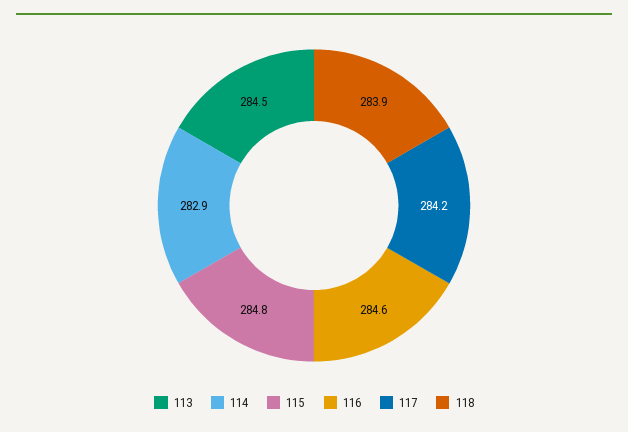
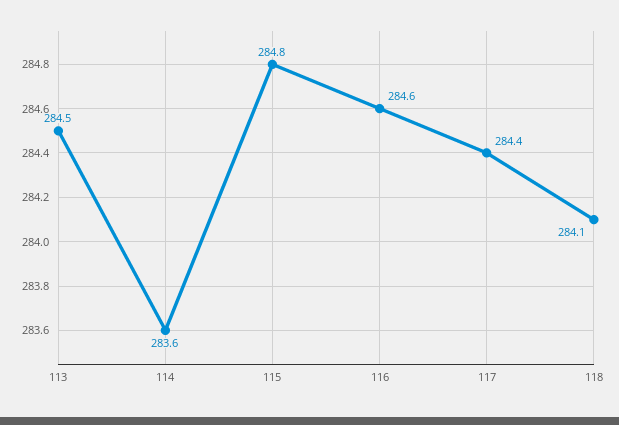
  {
    "113": 284.5,
-   "114": 282.9,
+   "114": 283.6,
    "115": 284.8,
    "116": 284.6,
-   "117": 284.2,
+   "117": 284.4,
-   "118": 283.9
+   "118": 284.1
  }

